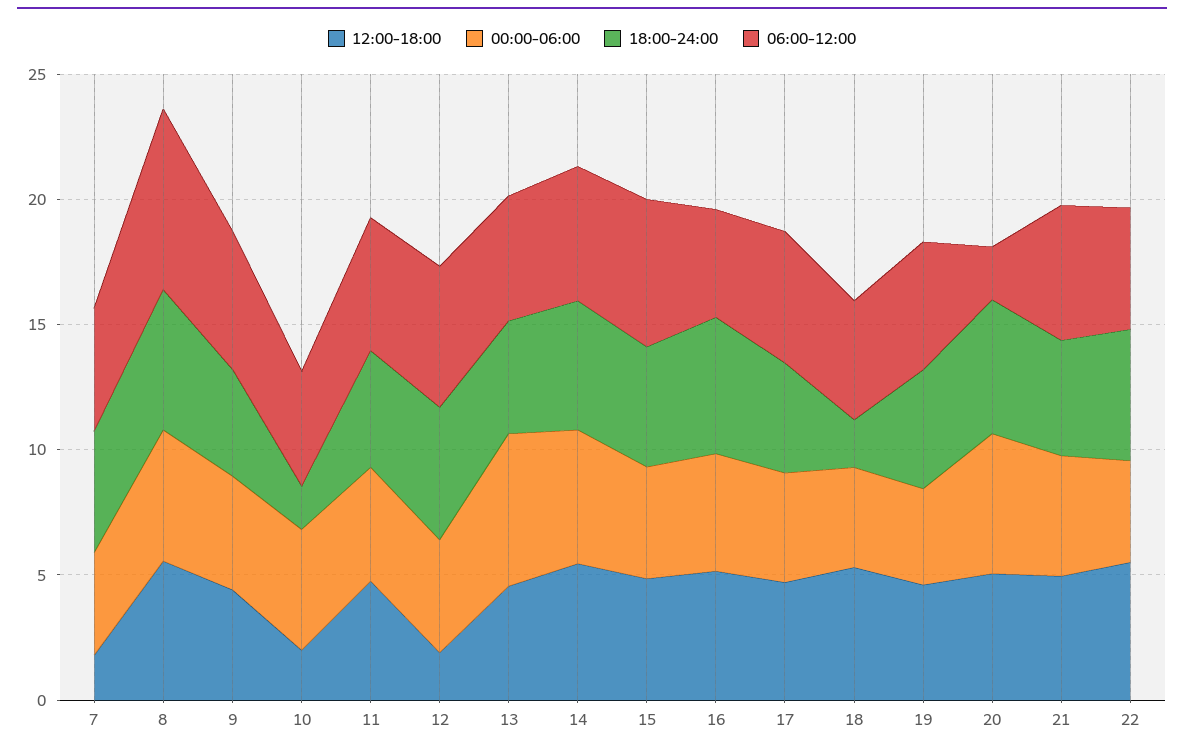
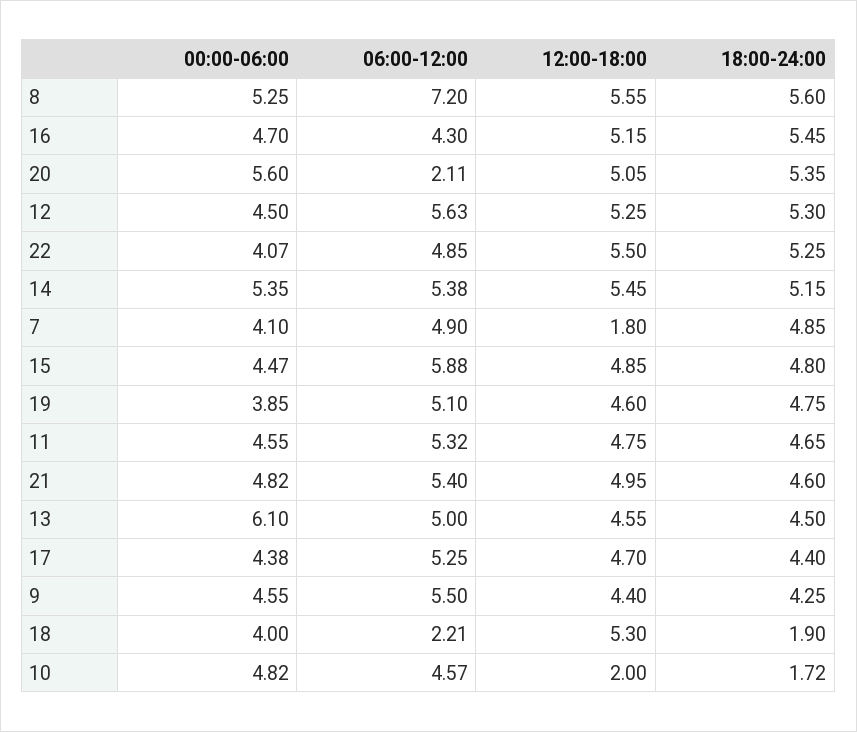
  {
    "12:00-18:00": {
      "7": 1.8,
      "8": 5.55,
      "9": 4.4,
      "10": 2,
      "11": 4.75,
-     "12": 2,
+     "12": 5.25,
      "13": 4.55,
      "14": 5.45,
      "15": 4.85,
      "16": 5.15,
      "17": 4.7,
      "18": 5.3,
      "19": 4.6,
      "20": 5.05,
      "21": 4.95,
      "22": 5.5
    },
    "00:00-06:00": {
      "7": 4.1,
      "8": 5.25,
      "9": 4.55,
      "10": 4.82,
      "11": 4.55,
      "12": 4.5,
      "13": 6.1,
      "14": 5.35,
      "15": 4.47,
      "16": 4.7,
      "17": 4.38,
      "18": 4,
      "19": 3.85,
      "20": 5.6,
      "21": 4.82,
      "22": 4.07
    },
    "18:00-24:00": {
      "7": 4.85,
      "8": 5.6,
      "9": 4.25,
      "10": 1.72,
      "11": 4.65,
      "12": 5.3,
      "13": 4.5,
      "14": 5.15,
      "15": 4.8,
      "16": 5.45,
      "17": 4.4,
      "18": 1.9,
      "19": 4.75,
      "20": 5.35,
      "21": 4.6,
      "22": 5.25
    },
    "06:00-12:00": {
      "7": 4.9,
      "8": 7.2,
      "9": 5.5,
      "10": 4.57,
      "11": 5.32,
      "12": 5.63,
      "13": 5,
      "14": 5.38,
      "15": 5.88,
      "16": 4.3,
      "17": 5.25,
-     "18": 5,
+     "18": 2.21,
      "19": 5.1,
      "20": 2.11,
      "21": 5.4,
      "22": 4.85
    }
  }

